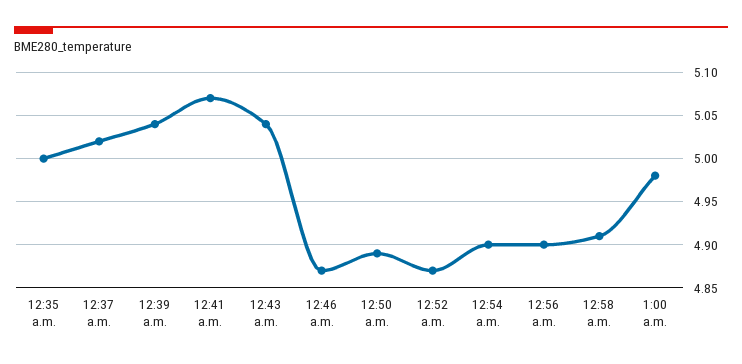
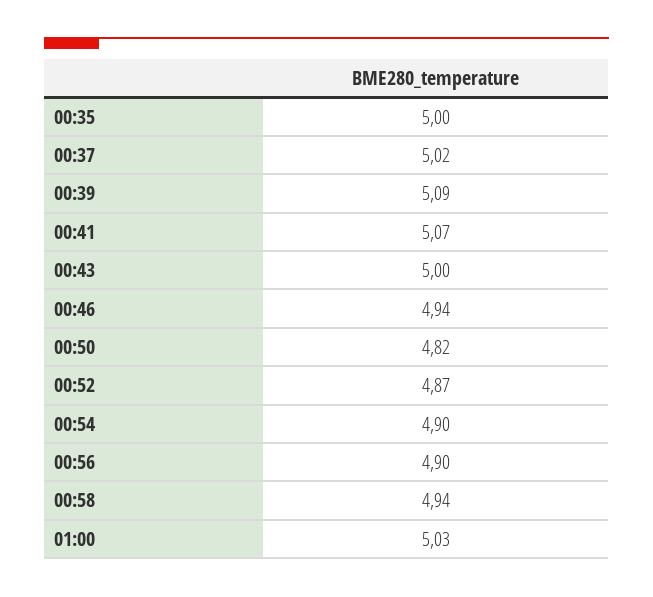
  {
    "12:35 a.m.": 5,
    "12:37 a.m.": 5.02,
-   "12:39 a.m.": 5.04,
+   "12:39 a.m.": 5.09,
    "12:41 a.m.": 5.07,
-   "12:43 a.m.": 5.04,
+   "12:43 a.m.": 5,
-   "12:46 a.m.": 4.87,
+   "12:46 a.m.": 4.94,
-   "12:50 a.m.": 4.89,
+   "12:50 a.m.": 4.82,
    "12:52 a.m.": 4.87,
    "12:54 a.m.": 4.9,
    "12:56 a.m.": 4.9,
-   "12:58 a.m.": 4.91,
+   "12:58 a.m.": 4.94,
-   "1:00 a.m.": 4.98
+   "1:00 a.m.": 5.03
  }

